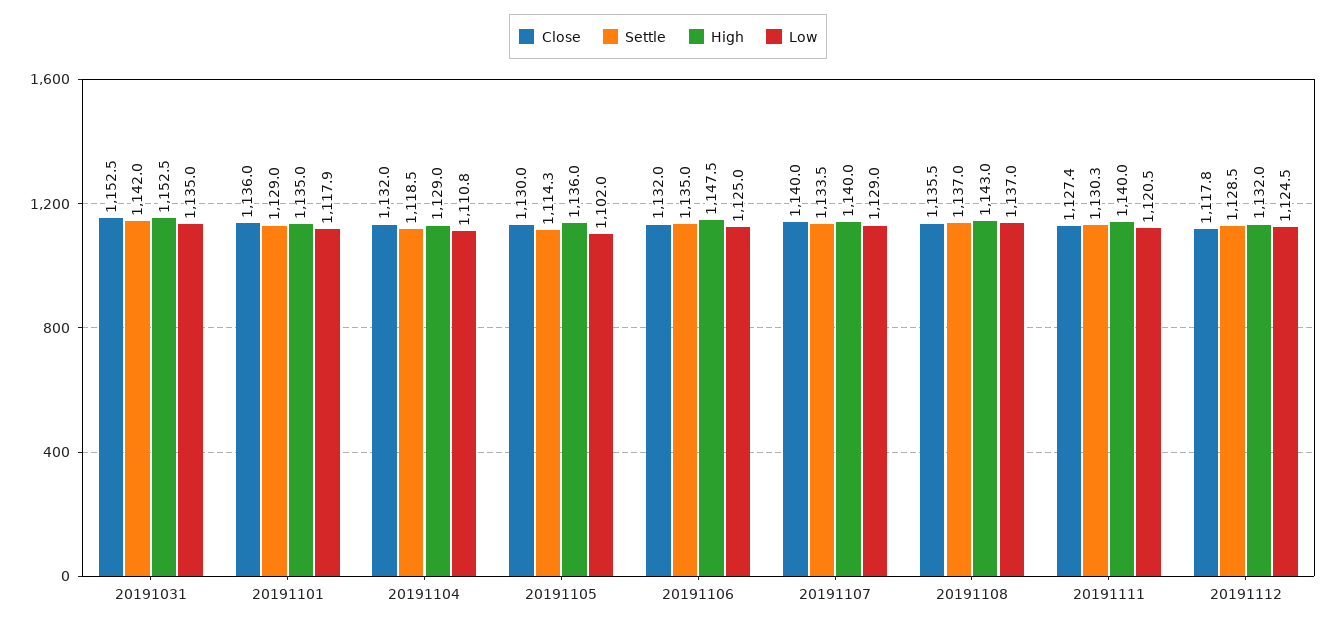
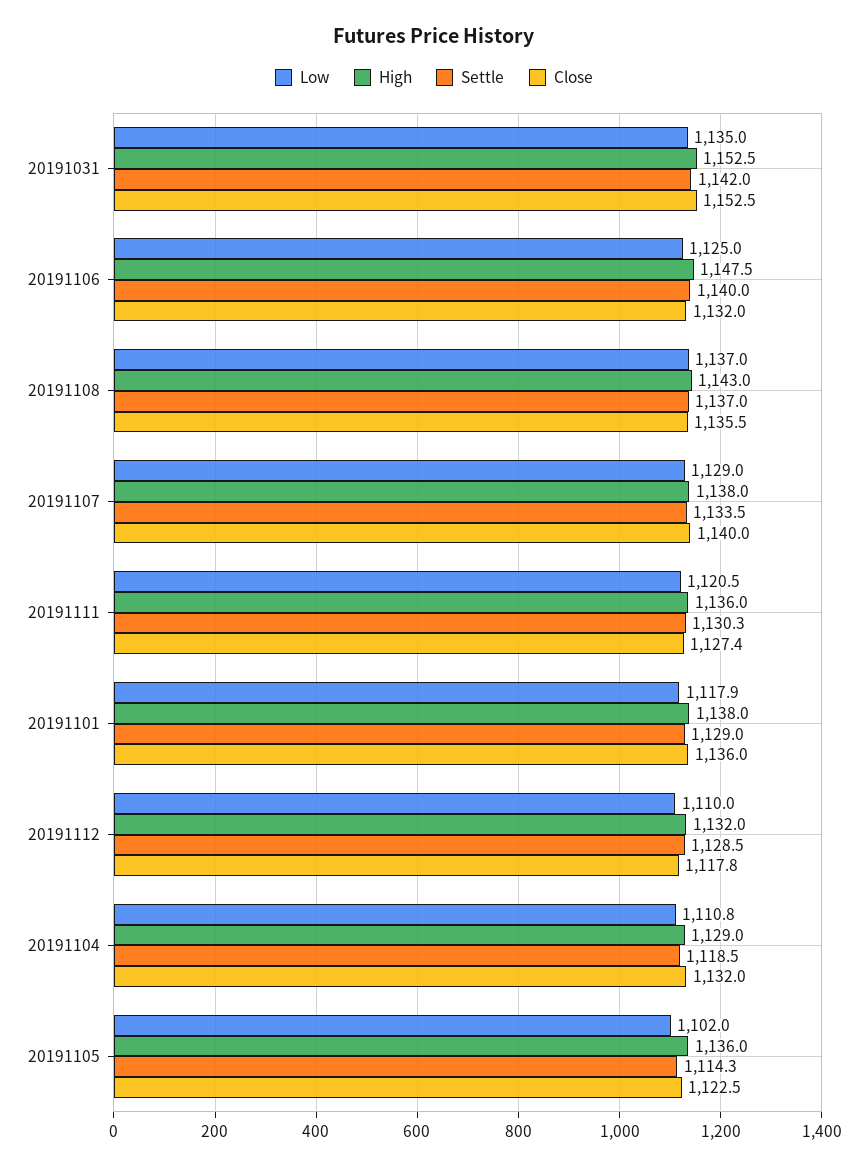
  {
    "Close": {
      "20191031": 1152.5,
      "20191101": 1136,
      "20191104": 1132,
-     "20191105": 1130,
+     "20191105": 1122.5,
      "20191106": 1132,
      "20191107": 1140,
      "20191108": 1135.5,
      "20191111": 1127.4,
      "20191112": 1117.8
    },
    "Settle": {
      "20191031": 1142,
      "20191101": 1129,
      "20191104": 1118.5,
      "20191105": 1114.3,
-     "20191106": 1135,
+     "20191106": 1140,
      "20191107": 1133.5,
      "20191108": 1137,
      "20191111": 1130.3,
      "20191112": 1128.5
    },
    "High": {
      "20191031": 1152.5,
-     "20191101": 1135,
+     "20191101": 1138,
      "20191104": 1129,
      "20191105": 1136,
      "20191106": 1147.5,
-     "20191107": 1140,
+     "20191107": 1138,
      "20191108": 1143,
-     "20191111": 1140,
+     "20191111": 1136,
      "20191112": 1132
    },
    "Low": {
      "20191031": 1135,
      "20191101": 1117.9,
      "20191104": 1110.8,
      "20191105": 1102,
      "20191106": 1125,
      "20191107": 1129,
      "20191108": 1137,
      "20191111": 1120.5,
-     "20191112": 1124.5
+     "20191112": 1110
    }
  }

